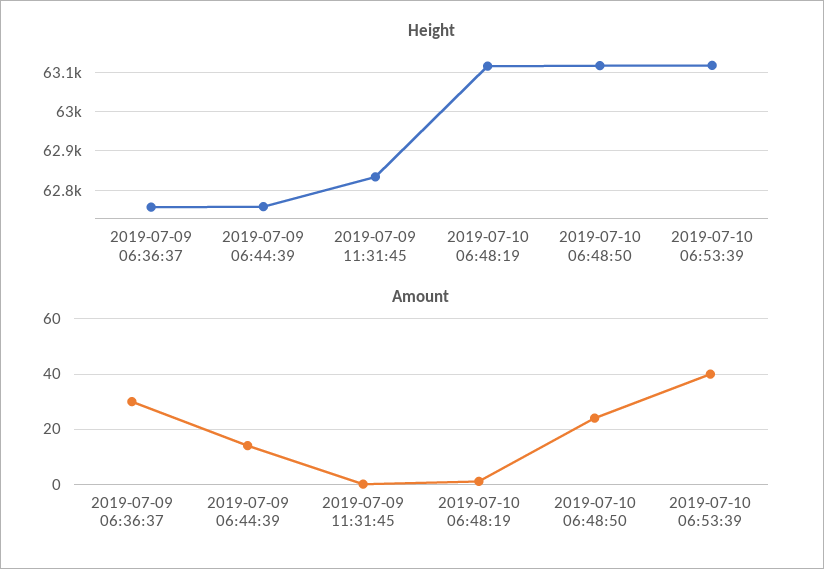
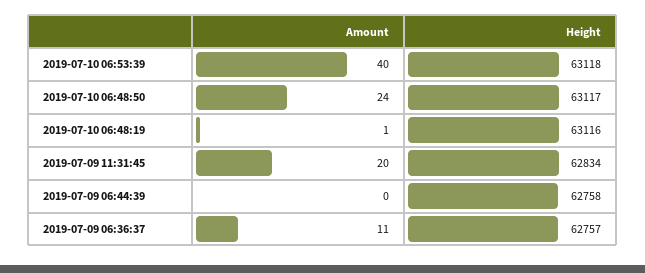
  {
    "Height": {
      "2019-07-09 06:36:37": 62757,
      "2019-07-09 06:44:39": 62758,
      "2019-07-09 11:31:45": 62834,
      "2019-07-10 06:48:19": 63116,
      "2019-07-10 06:48:50": 63117,
      "2019-07-10 06:53:39": 63118
    },
    "Amount": {
-     "2019-07-09 06:36:37": 30,
+     "2019-07-09 06:36:37": 11,
-     "2019-07-09 06:44:39": 15,
+     "2019-07-09 06:44:39": 0,
-     "2019-07-09 11:31:45": 0,
+     "2019-07-09 11:31:45": 20,
      "2019-07-10 06:48:19": 1,
      "2019-07-10 06:48:50": 24,
      "2019-07-10 06:53:39": 40
    }
  }

